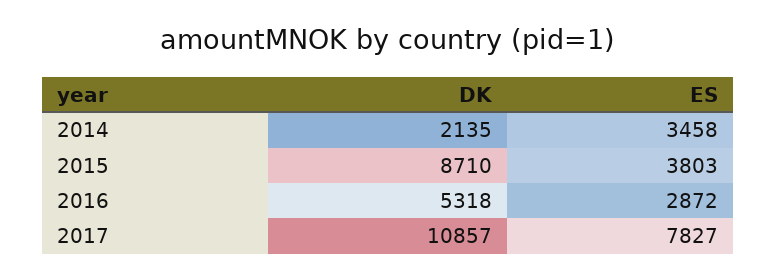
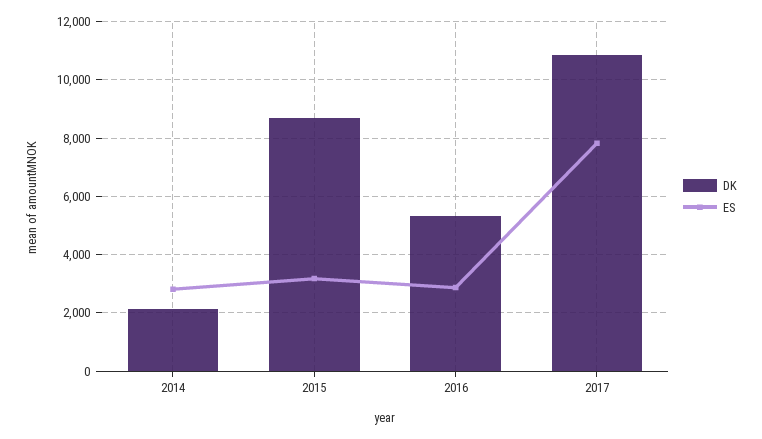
  {
    "DK": {
      "2014": 2135,
      "2015": 8710,
      "2016": 5318,
      "2017": 10857
    },
    "ES": {
-     "2014": 3458,
+     "2014": 2750,
-     "2015": 3803,
+     "2015": 3250,
      "2016": 2872,
      "2017": 7827
    }
  }

